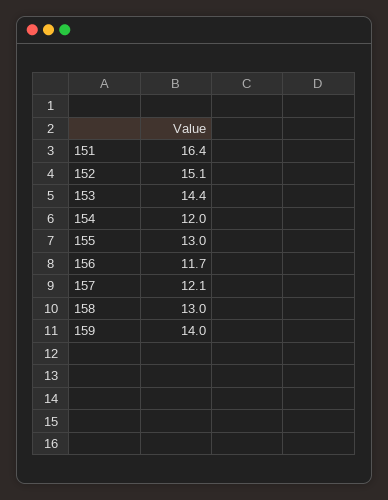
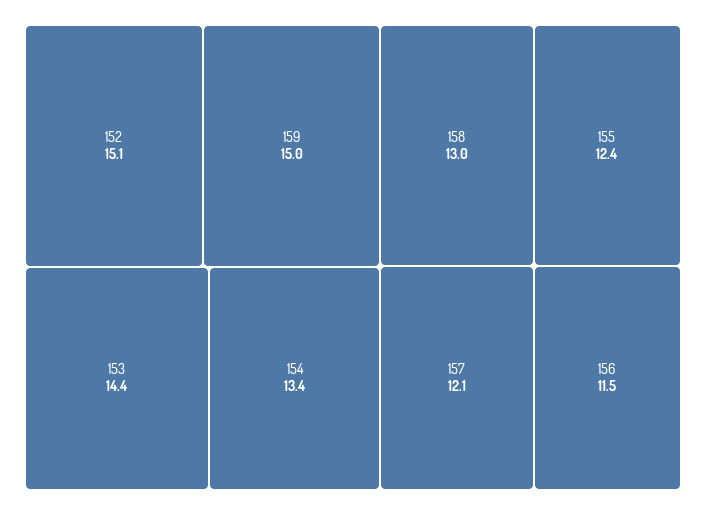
  {
-   "151": 16.4,
    "152": 15.1,
    "153": 14.4,
-   "154": 12,
+   "154": 13.4,
-   "155": 13,
+   "155": 12.4,
-   "156": 11.7,
+   "156": 11.5,
    "157": 12.1,
    "158": 13,
-   "159": 14
+   "159": 15
  }

